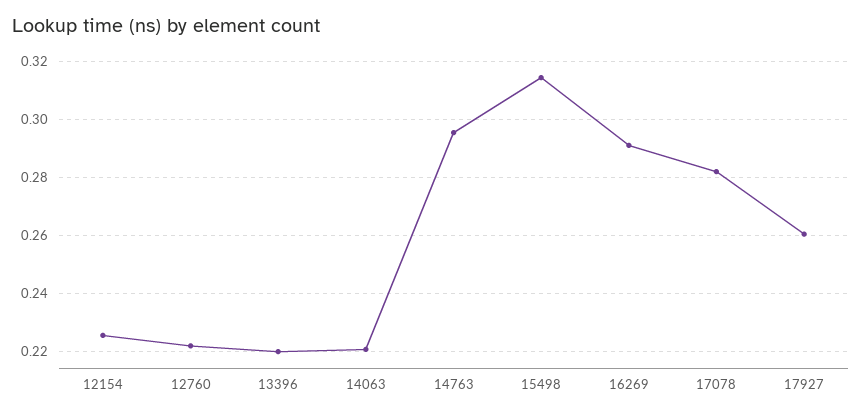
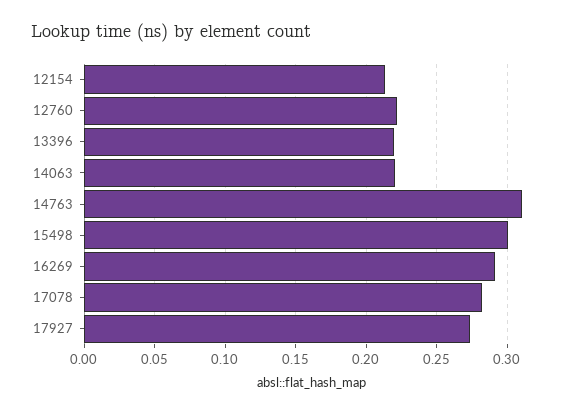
  {
-   "12154": 0.225,
+   "12154": 0.215,
    "12760": 0.2225,
    "13396": 0.22,
    "14063": 0.22,
-   "14763": 0.295,
+   "14763": 0.31,
-   "15498": 0.315,
+   "15498": 0.3,
    "16269": 0.29,
    "17078": 0.2825,
-   "17927": 0.26
+   "17927": 0.275
  }

